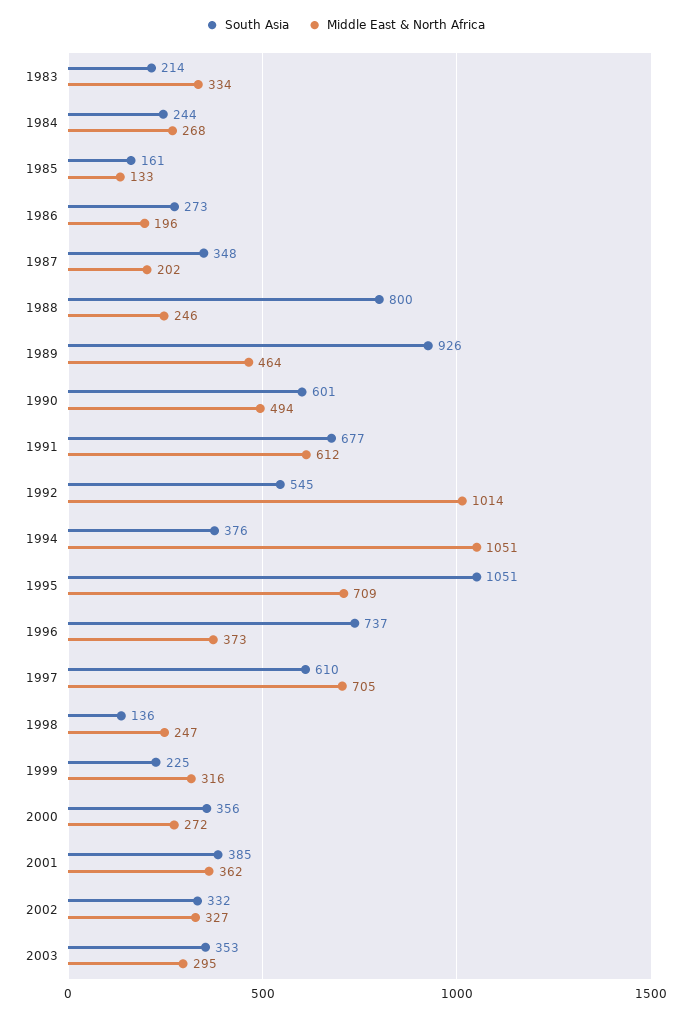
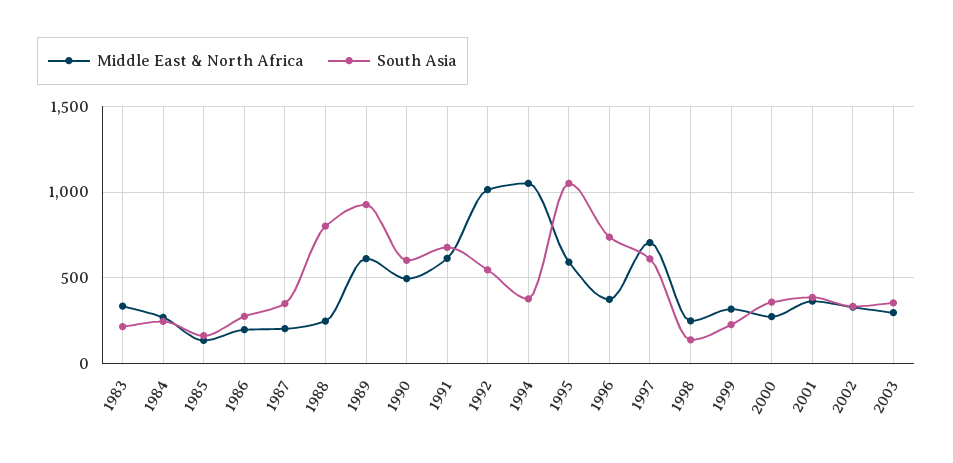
  {
    "South Asia": {
      "1983": 214,
      "1984": 244,
      "1985": 161,
      "1986": 273,
      "1987": 348,
      "1988": 800,
      "1989": 926,
      "1990": 601,
      "1991": 677,
      "1992": 545,
      "1994": 376,
      "1995": 1051,
      "1996": 737,
      "1997": 610,
      "1998": 136,
      "1999": 225,
      "2000": 356,
      "2001": 385,
      "2002": 332,
      "2003": 353
    },
    "Middle East & North Africa": {
      "1983": 334,
      "1984": 268,
      "1985": 133,
      "1986": 196,
      "1987": 202,
      "1988": 246,
-     "1989": 464,
+     "1989": 600,
      "1990": 494,
      "1991": 612,
      "1992": 1014,
      "1994": 1051,
-     "1995": 709,
+     "1995": 600,
      "1996": 373,
      "1997": 705,
      "1998": 247,
      "1999": 316,
      "2000": 272,
      "2001": 362,
      "2002": 327,
      "2003": 295
    }
  }

